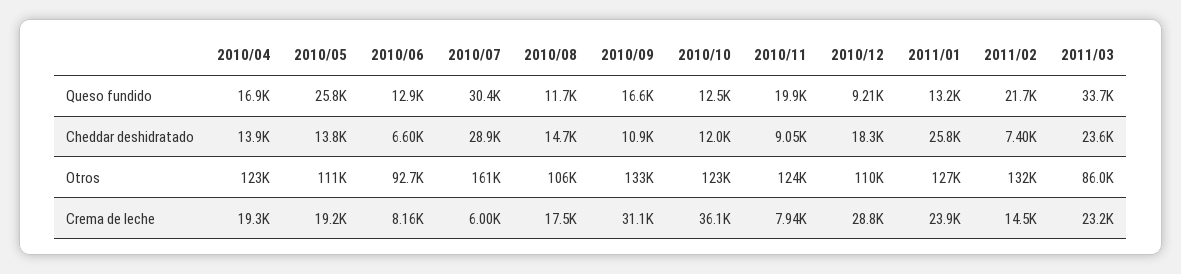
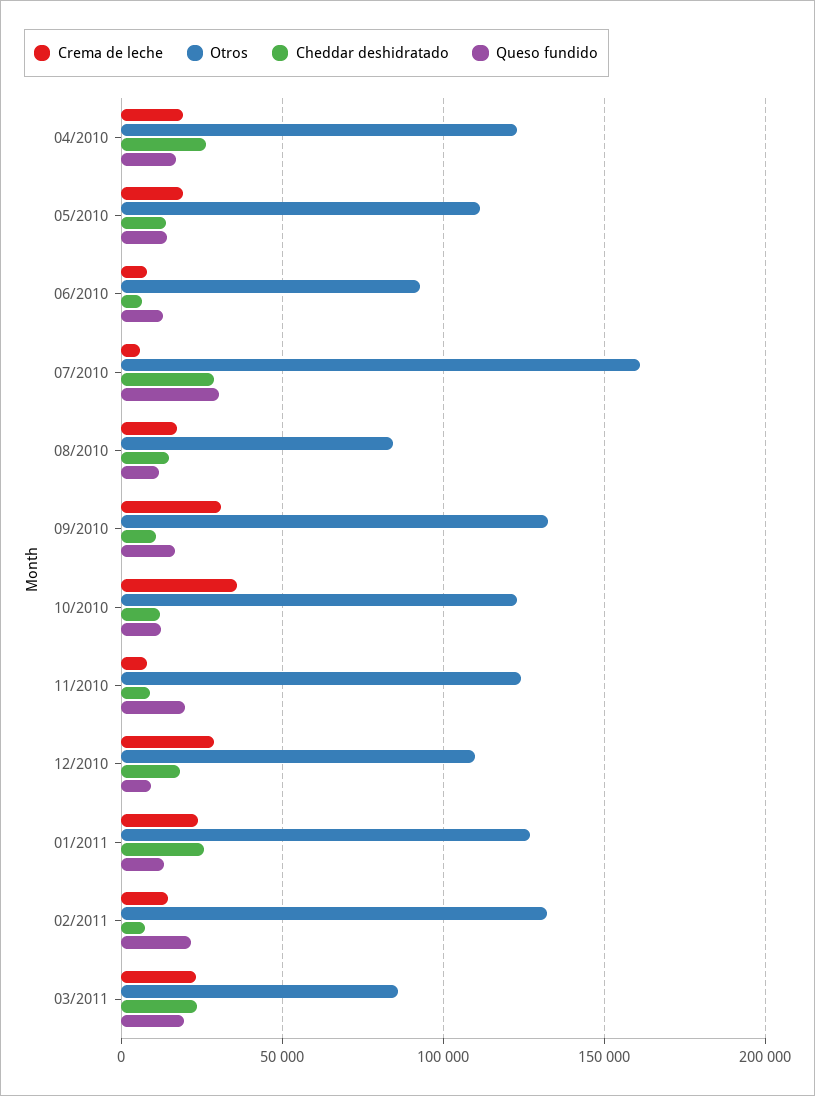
  {
    "Queso fundido": {
      "2010/04": 16900,
-     "2010/05": 25800,
+     "2010/05": 15000,
      "2010/06": 12900,
      "2010/07": 30400,
      "2010/08": 11700,
      "2010/09": 16600,
      "2010/10": 12500,
      "2010/11": 19900,
      "2010/12": 9210,
      "2011/01": 13200,
      "2011/02": 21700,
-     "2011/03": 33700
+     "2011/03": 20000
    },
    "Cheddar deshidratado": {
-     "2010/04": 13900,
+     "2010/04": 25000,
      "2010/05": 13800,
      "2010/06": 6600,
      "2010/07": 28900,
      "2010/08": 14700,
      "2010/09": 10900,
      "2010/10": 12000,
      "2010/11": 9050,
      "2010/12": 18300,
      "2011/01": 25800,
      "2011/02": 7400,
      "2011/03": 23600
    },
    "Otros": {
      "2010/04": 123000,
      "2010/05": 111000,
      "2010/06": 92700,
      "2010/07": 161000,
-     "2010/08": 106000,
+     "2010/08": 85000,
      "2010/09": 133000,
      "2010/10": 123000,
      "2010/11": 124000,
      "2010/12": 110000,
      "2011/01": 127000,
      "2011/02": 132000,
      "2011/03": 86000
    },
    "Crema de leche": {
      "2010/04": 19300,
      "2010/05": 19200,
      "2010/06": 8160,
      "2010/07": 6000,
      "2010/08": 17500,
      "2010/09": 31100,
      "2010/10": 36100,
      "2010/11": 7940,
      "2010/12": 28800,
      "2011/01": 23900,
      "2011/02": 14500,
      "2011/03": 23200
    }
  }

